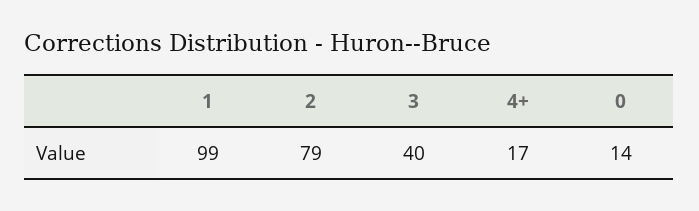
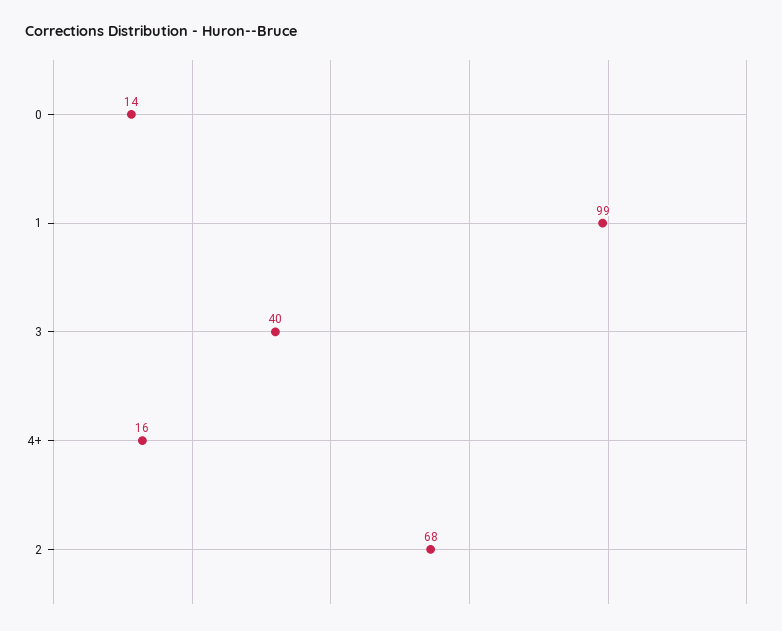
  {
    "1": 99,
-   "2": 79,
+   "2": 68,
    "3": 40,
-   "4+": 17,
+   "4+": 16,
    "0": 14
  }

